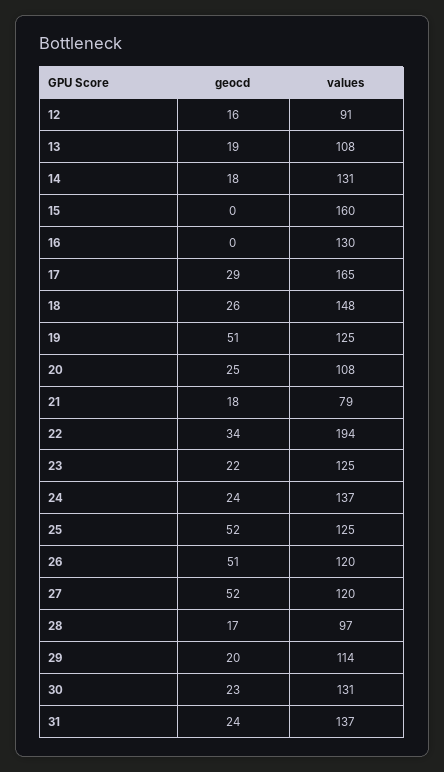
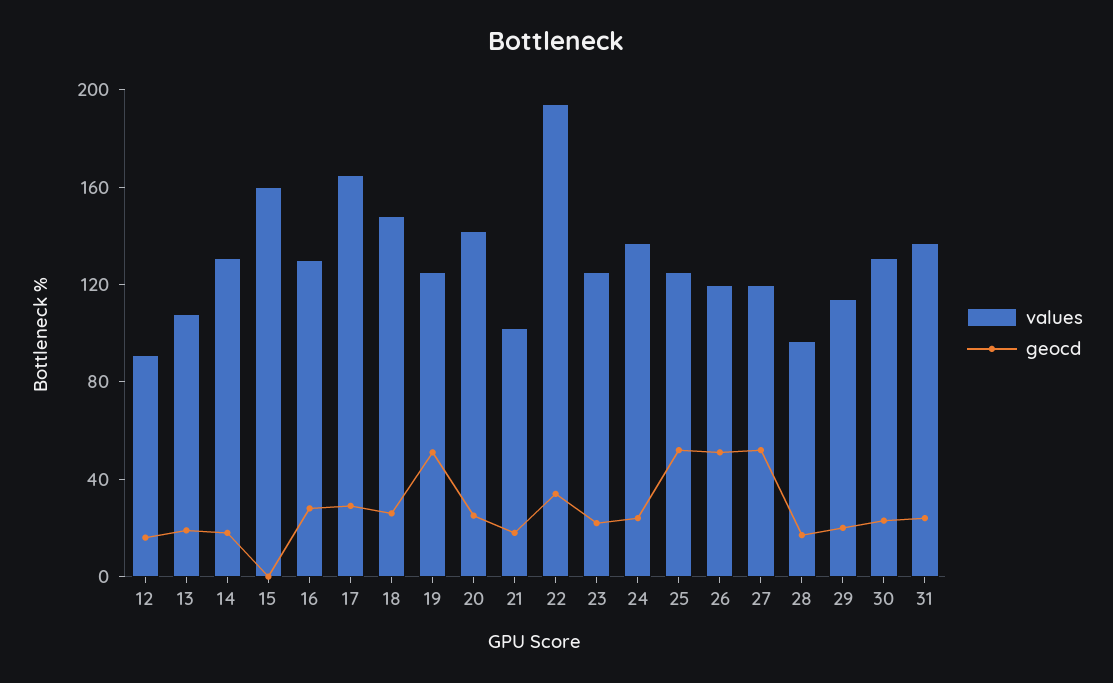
  {
    "geocd": {
      "12": 16,
      "13": 19,
      "14": 18,
      "15": 0,
-     "16": 0,
+     "16": 30,
      "17": 29,
      "18": 26,
      "19": 51,
      "20": 25,
      "21": 18,
      "22": 34,
      "23": 22,
      "24": 24,
      "25": 52,
      "26": 51,
      "27": 52,
      "28": 17,
      "29": 20,
      "30": 23,
      "31": 24
    },
    "values": {
      "12": 91,
      "13": 108,
      "14": 131,
      "15": 160,
      "16": 130,
      "17": 165,
      "18": 148,
      "19": 125,
-     "20": 108,
+     "20": 140,
-     "21": 79,
+     "21": 100,
      "22": 194,
      "23": 125,
      "24": 137,
      "25": 125,
      "26": 120,
      "27": 120,
      "28": 97,
      "29": 114,
      "30": 131,
      "31": 137
    }
  }

